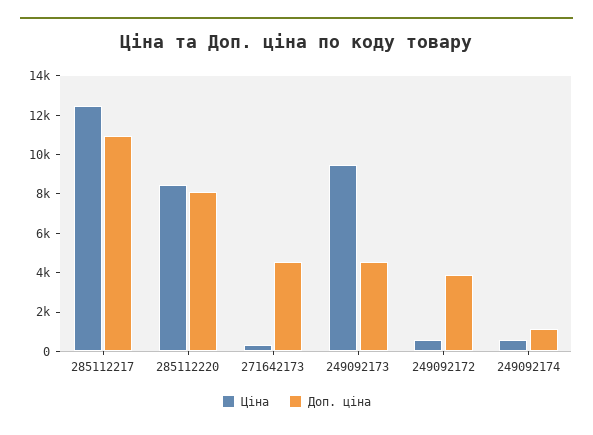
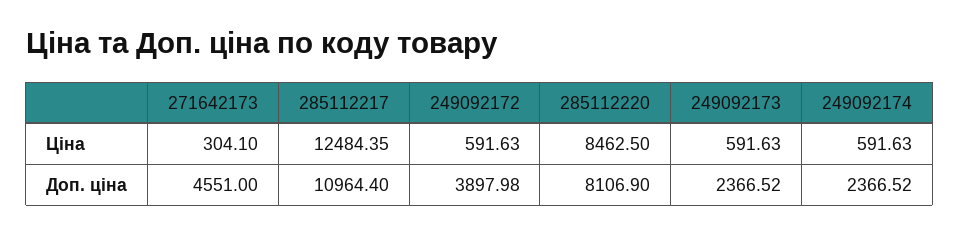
  {
    "Ціна": {
      "285112217": 12484.35,
      "285112220": 8462.5,
      "271642173": 304.1,
-     "249092173": 9500,
+     "249092173": 591.63,
      "249092172": 591.63,
      "249092174": 591.63
    },
    "Доп. ціна": {
      "285112217": 10964.4,
      "285112220": 8106.9,
      "271642173": 4551,
-     "249092173": 4500,
+     "249092173": 2366.52,
      "249092172": 3897.98,
-     "249092174": 1000
+     "249092174": 2366.52
    }
  }

